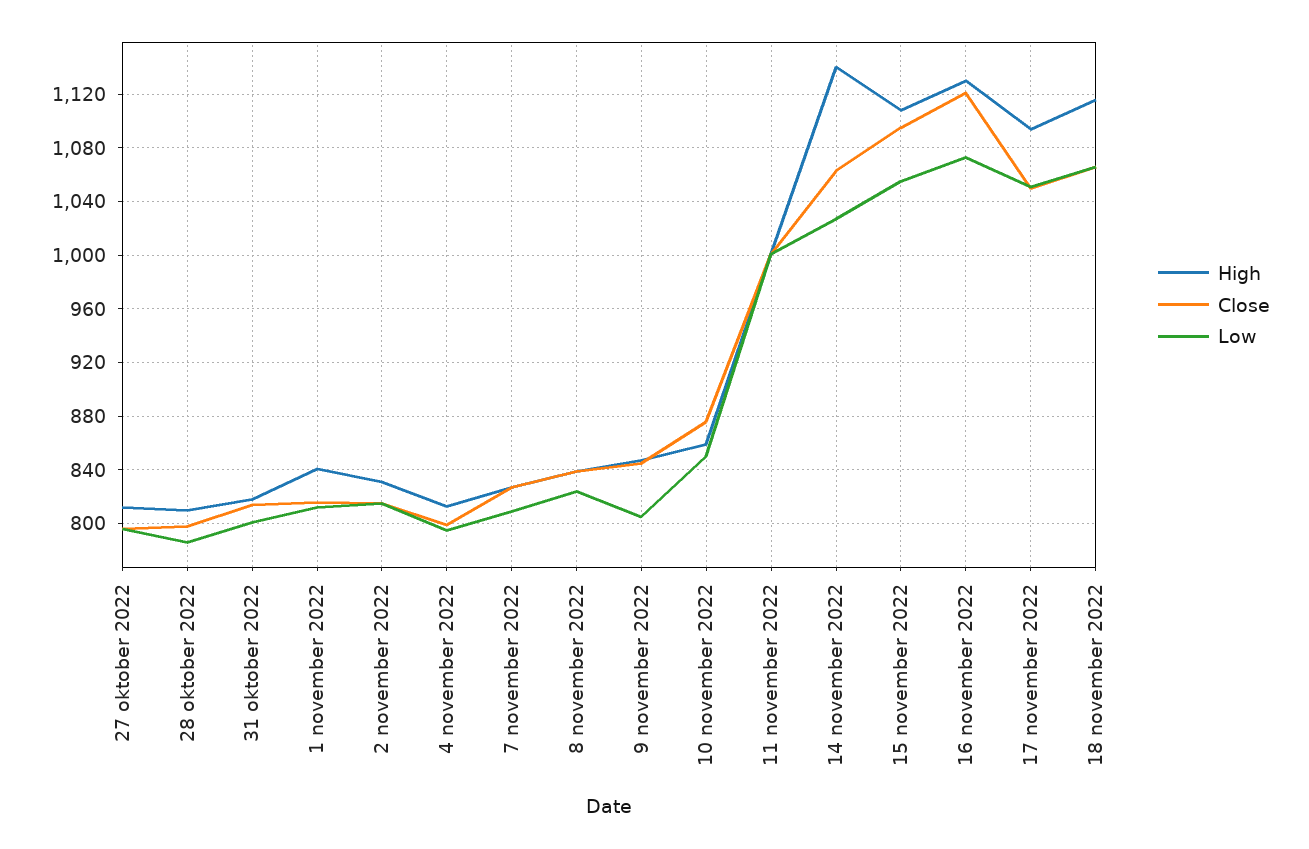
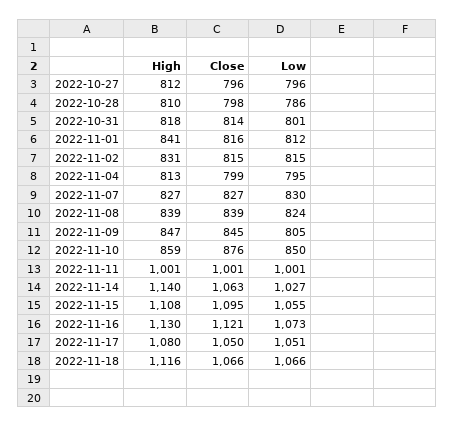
  {
    "High": {
      "27 oktober 2022": 812,
      "28 oktober 2022": 810,
      "31 oktober 2022": 818,
      "1 november 2022": 841,
      "2 november 2022": 831,
      "4 november 2022": 813,
      "7 november 2022": 827,
      "8 november 2022": 839,
      "9 november 2022": 847,
      "10 november 2022": 859,
      "11 november 2022": 1001,
      "14 november 2022": 1140,
      "15 november 2022": 1108,
      "16 november 2022": 1130,
-     "17 november 2022": 1095,
+     "17 november 2022": 1080,
      "18 november 2022": 1116
    },
    "Close": {
      "27 oktober 2022": 796,
      "28 oktober 2022": 798,
      "31 oktober 2022": 814,
      "1 november 2022": 816,
      "2 november 2022": 815,
      "4 november 2022": 799,
      "7 november 2022": 827,
      "8 november 2022": 839,
      "9 november 2022": 845,
      "10 november 2022": 876,
      "11 november 2022": 1001,
      "14 november 2022": 1063,
      "15 november 2022": 1095,
      "16 november 2022": 1121,
      "17 november 2022": 1050,
      "18 november 2022": 1066
    },
    "Low": {
      "27 oktober 2022": 796,
      "28 oktober 2022": 786,
      "31 oktober 2022": 801,
      "1 november 2022": 812,
      "2 november 2022": 815,
      "4 november 2022": 795,
-     "7 november 2022": 810,
+     "7 november 2022": 830,
      "8 november 2022": 824,
      "9 november 2022": 805,
      "10 november 2022": 850,
      "11 november 2022": 1001,
      "14 november 2022": 1027,
      "15 november 2022": 1055,
      "16 november 2022": 1073,
      "17 november 2022": 1051,
      "18 november 2022": 1066
    }
  }

